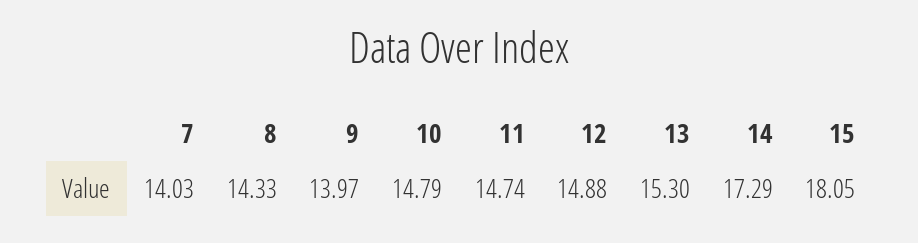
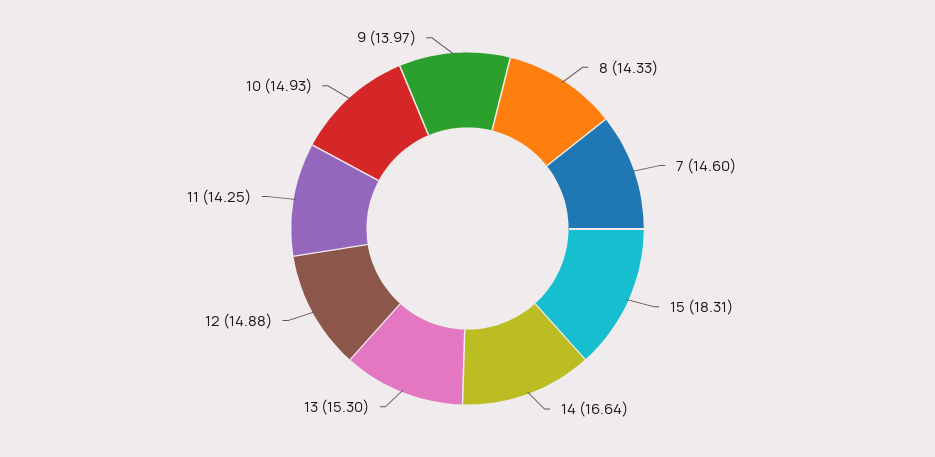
  {
-   "7": 14.03,
+   "7": 14.6,
    "8": 14.33,
    "9": 13.97,
-   "10": 14.79,
+   "10": 14.93,
-   "11": 14.74,
+   "11": 14.25,
    "12": 14.88,
    "13": 15.3,
-   "14": 17.29,
+   "14": 16.64,
-   "15": 18.05
+   "15": 18.31
  }

